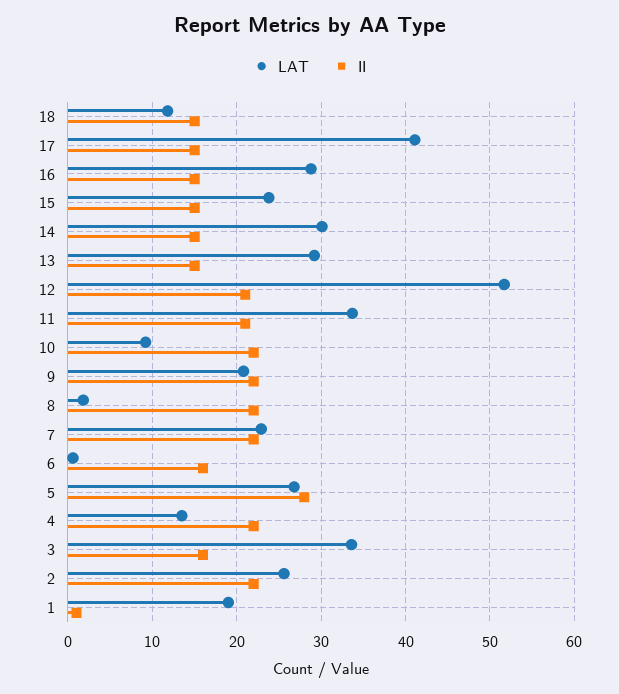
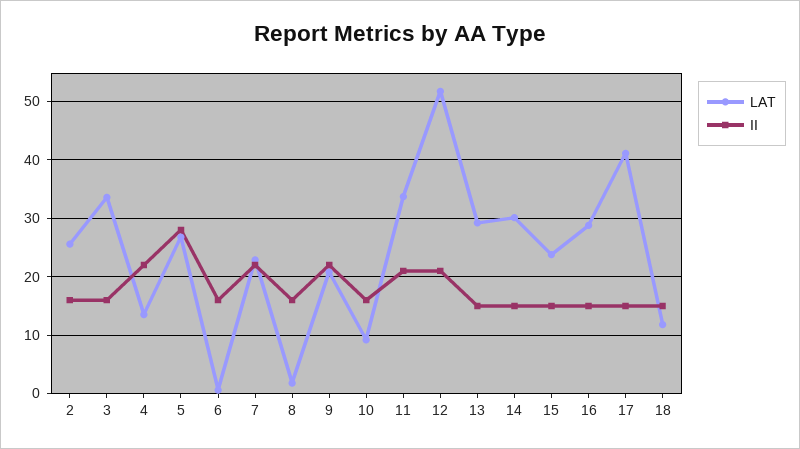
  {
    "LAT": {
      "18": 12,
      "17": 41,
      "16": 29,
      "15": 24,
      "14": 30,
      "13": 29,
      "12": 52,
      "11": 34,
      "10": 9,
      "9": 21,
      "8": 2,
      "7": 23,
      "6": 1,
      "5": 27,
      "4": 14,
      "3": 34,
-     "2": 26,
+     "2": 26
-     "1": 19
    },
    "II": {
      "18": 15,
      "17": 15,
      "16": 15,
      "15": 15,
      "14": 15,
      "13": 15,
      "12": 21,
      "11": 21,
-     "10": 22,
+     "10": 16,
      "9": 22,
-     "8": 22,
+     "8": 16,
      "7": 22,
      "6": 16,
      "5": 28,
      "4": 22,
      "3": 16,
-     "2": 22,
+     "2": 16
-     "1": 1
    }
  }

